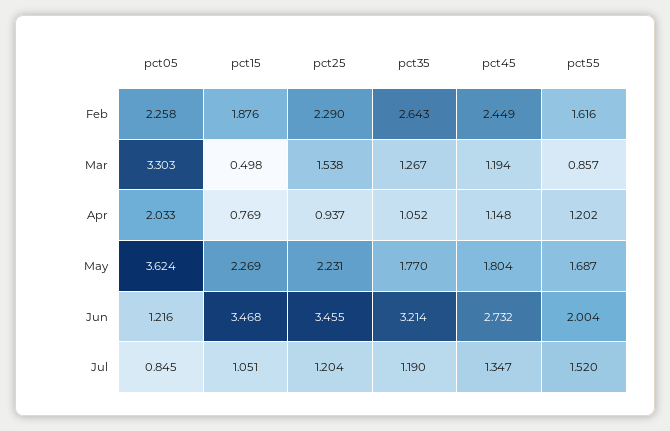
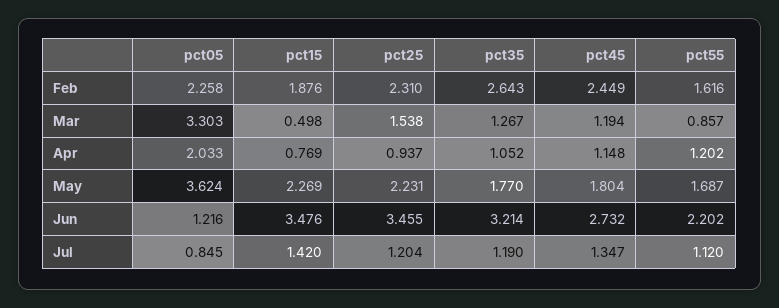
  {
    "pct05": {
      "Feb": 2.258,
      "Mar": 3.303,
      "Apr": 2.033,
      "May": 3.624,
      "Jun": 1.216,
      "Jul": 0.845
    },
    "pct15": {
      "Feb": 1.876,
      "Mar": 0.498,
      "Apr": 0.769,
      "May": 2.269,
-     "Jun": 3.468,
+     "Jun": 3.476,
-     "Jul": 1.051
+     "Jul": 1.42
    },
    "pct25": {
-     "Feb": 2.29,
+     "Feb": 2.31,
      "Mar": 1.538,
      "Apr": 0.937,
      "May": 2.231,
      "Jun": 3.455,
      "Jul": 1.204
    },
    "pct35": {
      "Feb": 2.643,
      "Mar": 1.267,
      "Apr": 1.052,
      "May": 1.77,
      "Jun": 3.214,
      "Jul": 1.19
    },
    "pct45": {
      "Feb": 2.449,
      "Mar": 1.194,
      "Apr": 1.148,
      "May": 1.804,
      "Jun": 2.732,
      "Jul": 1.347
    },
    "pct55": {
      "Feb": 1.616,
      "Mar": 0.857,
      "Apr": 1.202,
      "May": 1.687,
-     "Jun": 2.004,
+     "Jun": 2.202,
-     "Jul": 1.52
+     "Jul": 1.12
    }
  }

